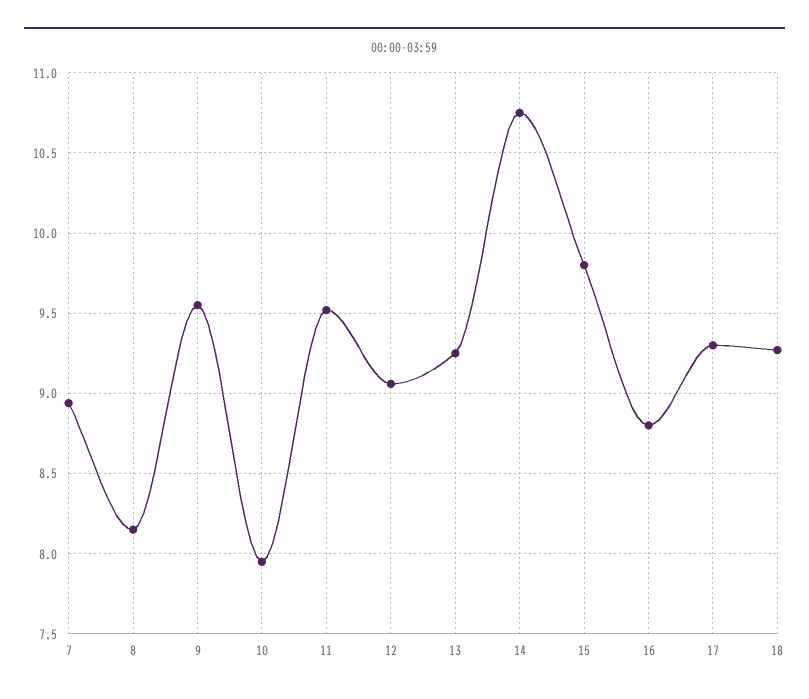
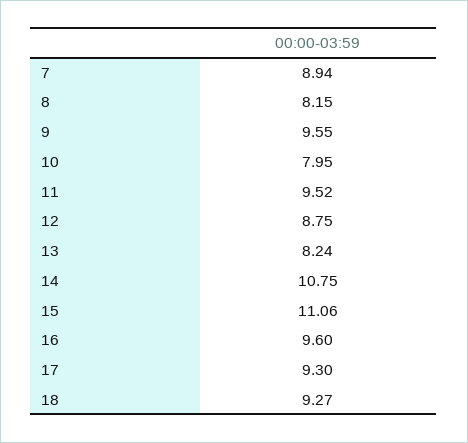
  {
    "7": 8.94,
    "8": 8.15,
    "9": 9.55,
    "10": 7.95,
    "11": 9.52,
-   "12": 9.05,
+   "12": 8.75,
-   "13": 9.25,
+   "13": 8.24,
    "14": 10.75,
-   "15": 9.8,
+   "15": 11.06,
-   "16": 8.8,
+   "16": 9.6,
    "17": 9.3,
    "18": 9.27
  }

